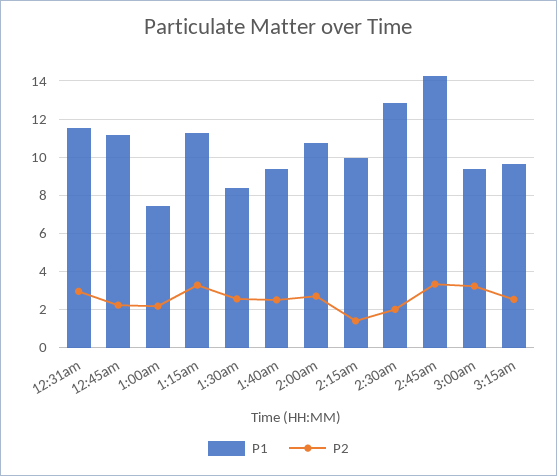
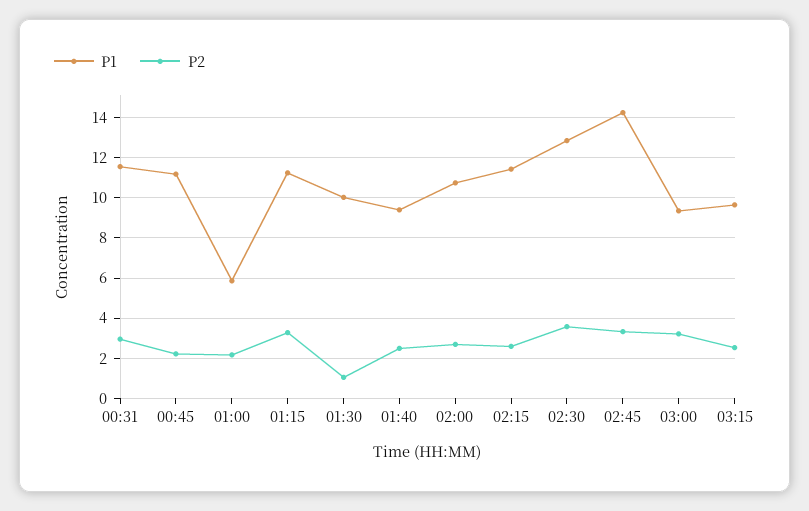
  {
    "P1": {
      "12:31am": 11.5,
      "12:45am": 11,
-     "1:00am": 7.5,
+     "1:00am": 6,
      "1:15am": 11.5,
-     "1:30am": 8.5,
+     "1:30am": 10,
      "1:40am": 9.5,
      "2:00am": 11,
-     "2:15am": 10,
+     "2:15am": 11.5,
      "2:30am": 13,
      "2:45am": 14.5,
      "3:00am": 9.5,
      "3:15am": 9.5
    },
    "P2": {
      "12:31am": 3,
      "12:45am": 2,
      "1:00am": 2,
      "1:15am": 3.5,
-     "1:30am": 2.5,
+     "1:30am": 1,
      "1:40am": 2.5,
      "2:00am": 2.5,
-     "2:15am": 1.5,
+     "2:15am": 2.5,
-     "2:30am": 2,
+     "2:30am": 3.5,
      "2:45am": 3.5,
      "3:00am": 3,
      "3:15am": 2.5
    }
  }

